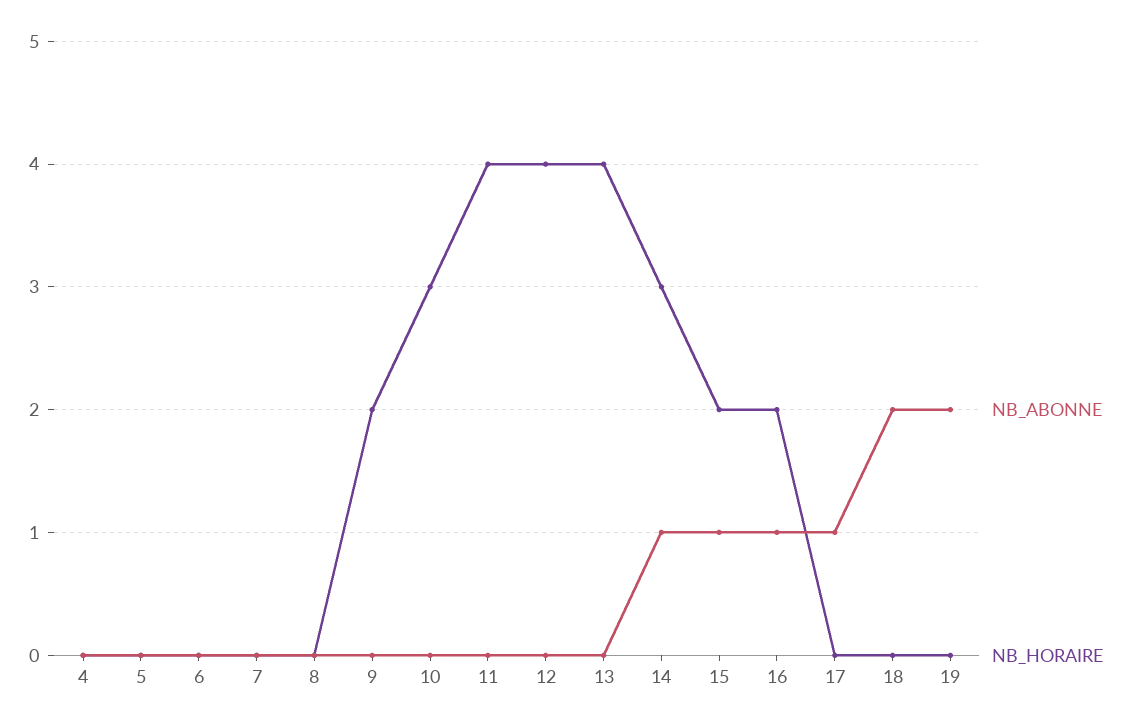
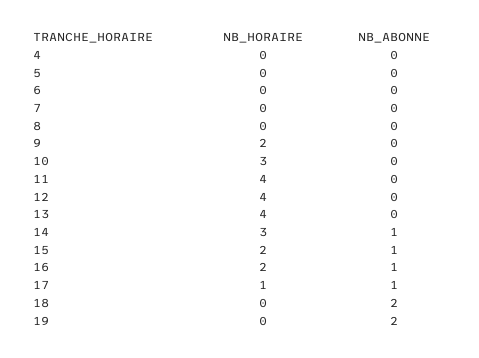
  {
    "NB_ABONNE": {
      "4": 0,
      "5": 0,
      "6": 0,
      "7": 0,
      "8": 0,
      "9": 0,
      "10": 0,
      "11": 0,
      "12": 0,
      "13": 0,
      "14": 1,
      "15": 1,
      "16": 1,
      "17": 1,
      "18": 2,
      "19": 2
    },
    "NB_HORAIRE": {
      "4": 0,
      "5": 0,
      "6": 0,
      "7": 0,
      "8": 0,
      "9": 2,
      "10": 3,
      "11": 4,
      "12": 4,
      "13": 4,
      "14": 3,
      "15": 2,
      "16": 2,
-     "17": 0,
+     "17": 1,
      "18": 0,
      "19": 0
    }
  }

